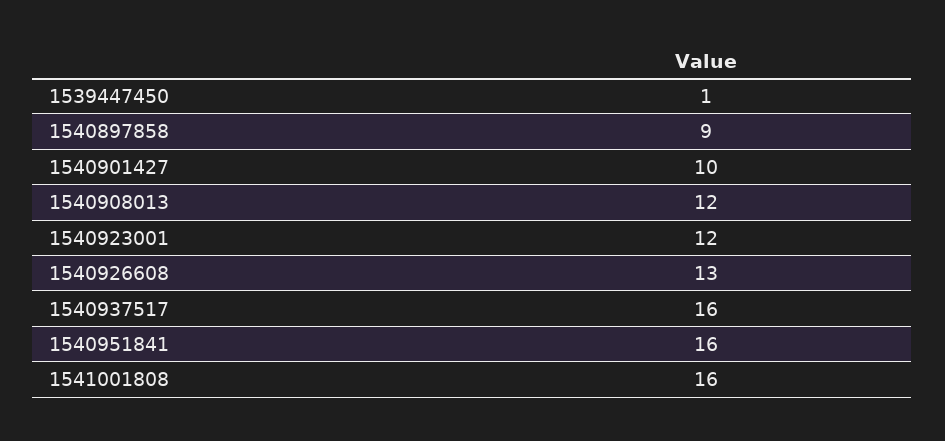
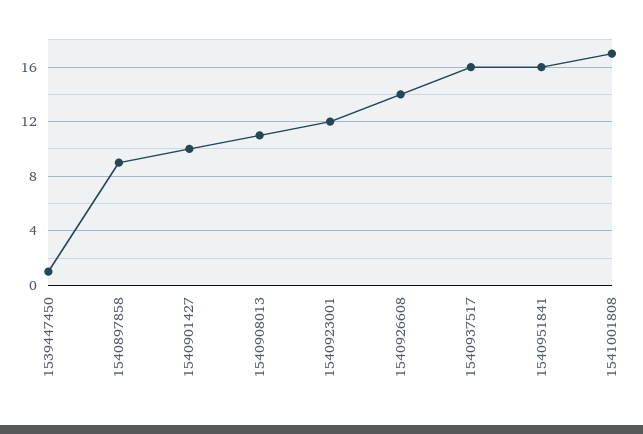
  {
    "1539447450": 1,
    "1540897858": 9,
    "1540901427": 10,
-   "1540908013": 12,
+   "1540908013": 11,
    "1540923001": 12,
-   "1540926608": 13,
+   "1540926608": 14,
    "1540937517": 16,
    "1540951841": 16,
-   "1541001808": 16
+   "1541001808": 17
  }

